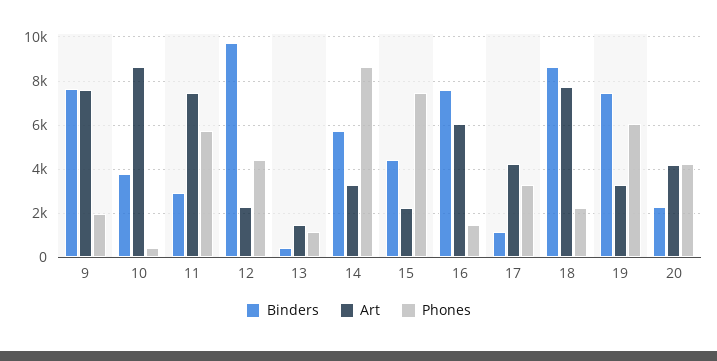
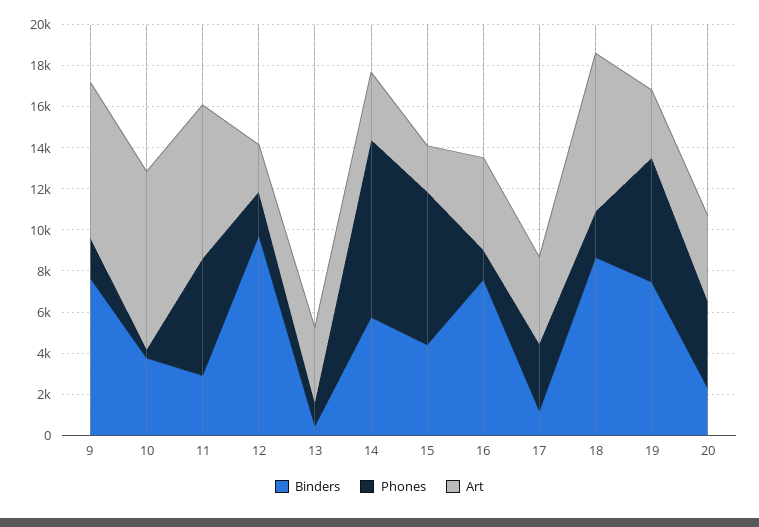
  {
    "Binders": {
      "9": 7500,
      "10": 4000,
      "11": 3000,
      "12": 9500,
      "13": 500,
      "14": 5500,
      "15": 4500,
      "16": 7500,
      "17": 1000,
      "18": 8500,
      "19": 7500,
      "20": 2500
    },
    "Art": {
      "9": 7500,
      "10": 8500,
      "11": 7500,
      "12": 2500,
-     "13": 1500,
+     "13": 3500,
      "14": 3500,
      "15": 2500,
-     "16": 6000,
+     "16": 4500,
      "17": 4000,
      "18": 7500,
      "19": 3500,
      "20": 4000
    },
    "Phones": {
      "9": 2000,
      "10": 500,
      "11": 5500,
-     "12": 4500,
+     "12": 2000,
      "13": 1000,
      "14": 8500,
      "15": 7500,
      "16": 1500,
      "17": 3500,
      "18": 2500,
      "19": 6000,
      "20": 4000
    }
  }

